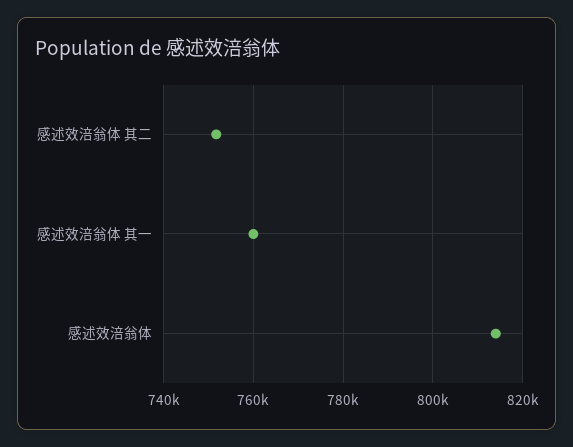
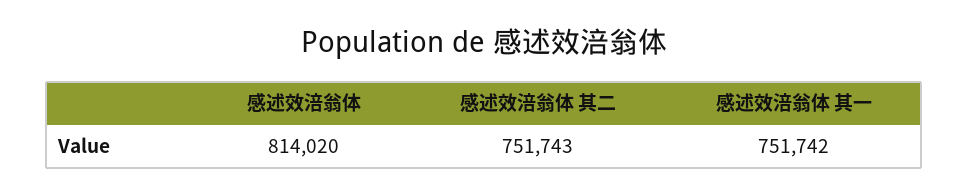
  {
    "感述效涪翁体 其二": 751743,
-   "感述效涪翁体 其一": 760000,
+   "感述效涪翁体 其一": 751742,
    "感述效涪翁体": 814020
  }

